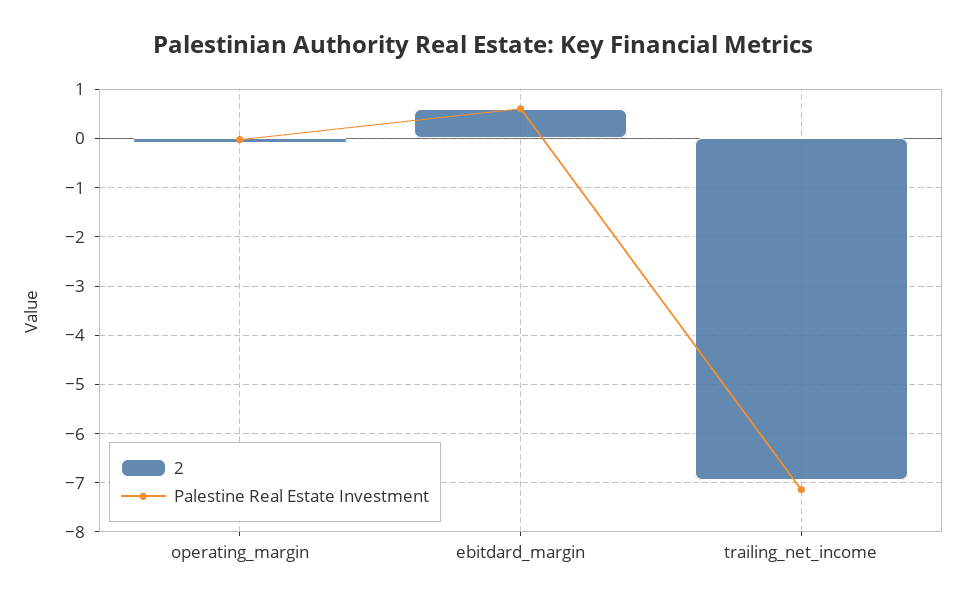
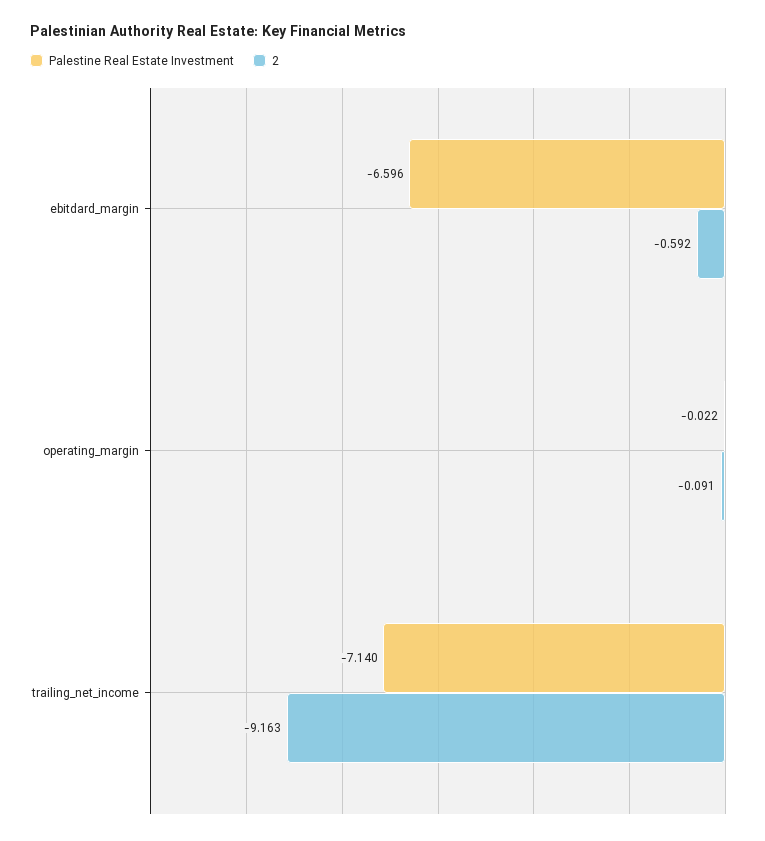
  {
    "2": {
      "operating_margin": -0.091,
-     "ebitdard_margin": 0.6,
+     "ebitdard_margin": -0.592,
-     "trailing_net_income": -7
+     "trailing_net_income": -9.163
    },
    "Palestine Real Estate Investment": {
      "operating_margin": -0.022,
-     "ebitdard_margin": 0.6,
+     "ebitdard_margin": -6.596,
      "trailing_net_income": -7.14
    }
  }

